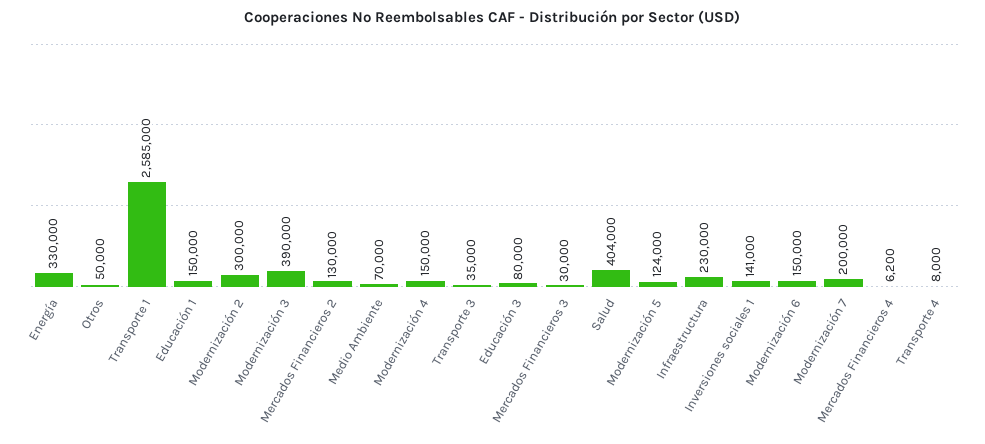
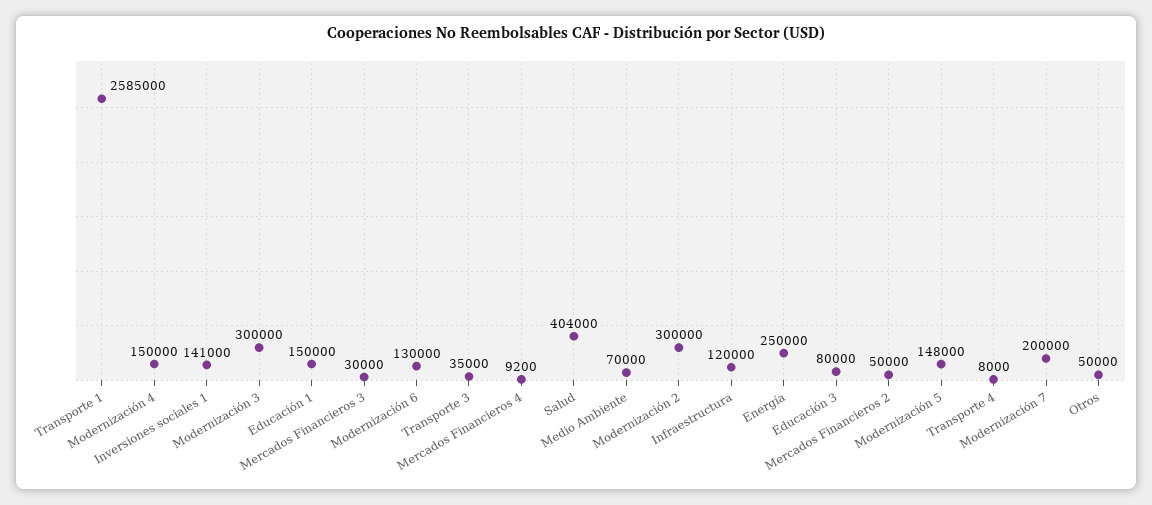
  {
-   "Energía": 330000,
+   "Energía": 250000,
    "Otros": 50000,
    "Transporte 1": 2585000,
    "Educación 1": 150000,
    "Modernización 2": 300000,
-   "Modernización 3": 390000,
+   "Modernización 3": 300000,
-   "Mercados Financieros 2": 130000,
+   "Mercados Financieros 2": 50000,
    "Medio Ambiente": 70000,
    "Modernización 4": 150000,
    "Transporte 3": 35000,
    "Educación 3": 80000,
    "Mercados Financieros 3": 30000,
    "Salud": 404000,
-   "Modernización 5": 124000,
+   "Modernización 5": 148000,
-   "Infraestructura": 230000,
+   "Infraestructura": 120000,
    "Inversiones sociales 1": 141000,
-   "Modernización 6": 150000,
+   "Modernización 6": 130000,
    "Modernización 7": 200000,
-   "Mercados Financieros 4": 6200,
+   "Mercados Financieros 4": 9200,
    "Transporte 4": 8000
  }

